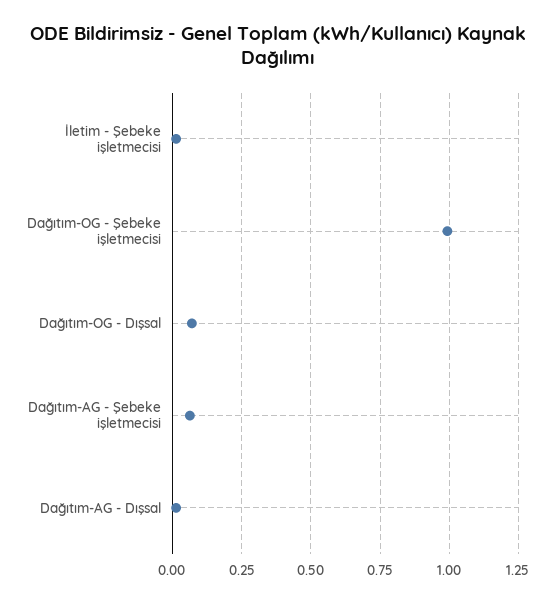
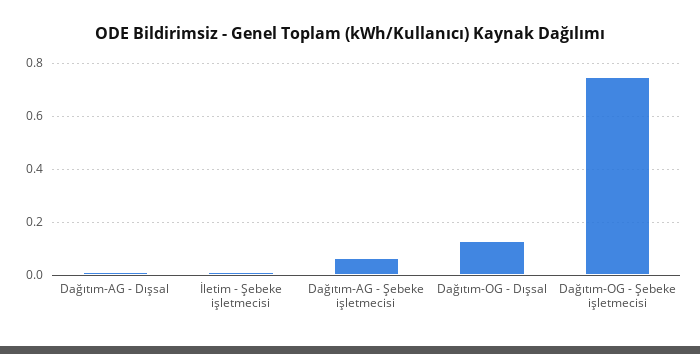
  {
    "İletim - Şebeke işletmecisi": 0.025,
-   "Dağıtım-OG - Şebeke işletmecisi": 1,
+   "Dağıtım-OG - Şebeke işletmecisi": 0.75,
-   "Dağıtım-OG - Dışsal": 0.075,
+   "Dağıtım-OG - Dışsal": 0.125,
    "Dağıtım-AG - Şebeke işletmecisi": 0.075,
    "Dağıtım-AG - Dışsal": 0.025
  }

